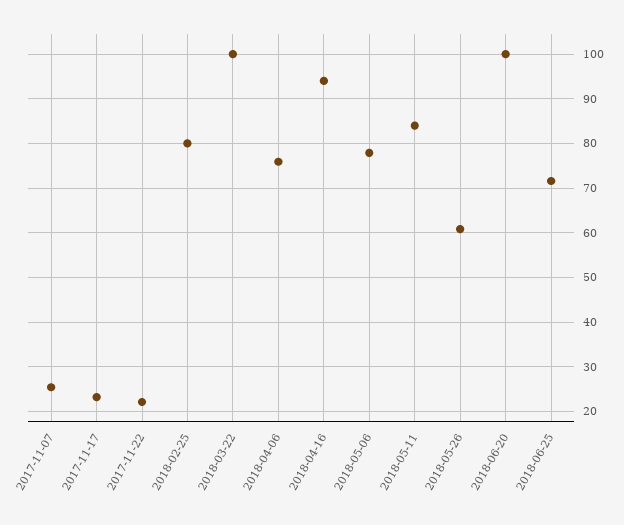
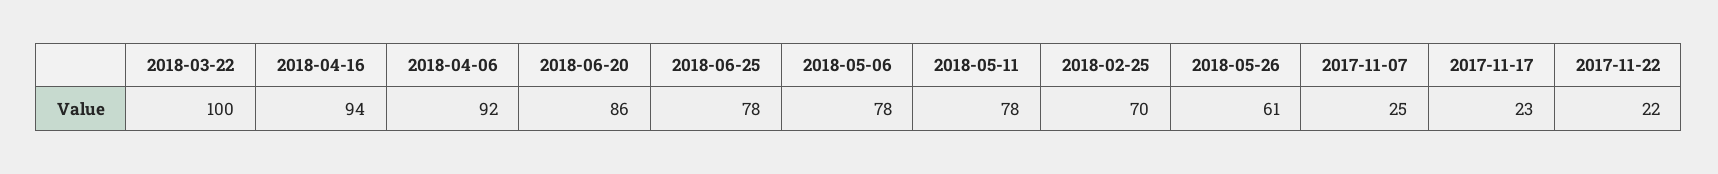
  {
    "2017-11-07": 25,
    "2017-11-17": 23,
    "2017-11-22": 22,
-   "2018-02-25": 80,
+   "2018-02-25": 70,
    "2018-03-22": 100,
-   "2018-04-06": 76,
+   "2018-04-06": 92,
    "2018-04-16": 94,
    "2018-05-06": 78,
-   "2018-05-11": 84,
+   "2018-05-11": 78,
    "2018-05-26": 61,
-   "2018-06-20": 100,
+   "2018-06-20": 86,
-   "2018-06-25": 72
+   "2018-06-25": 78
  }

